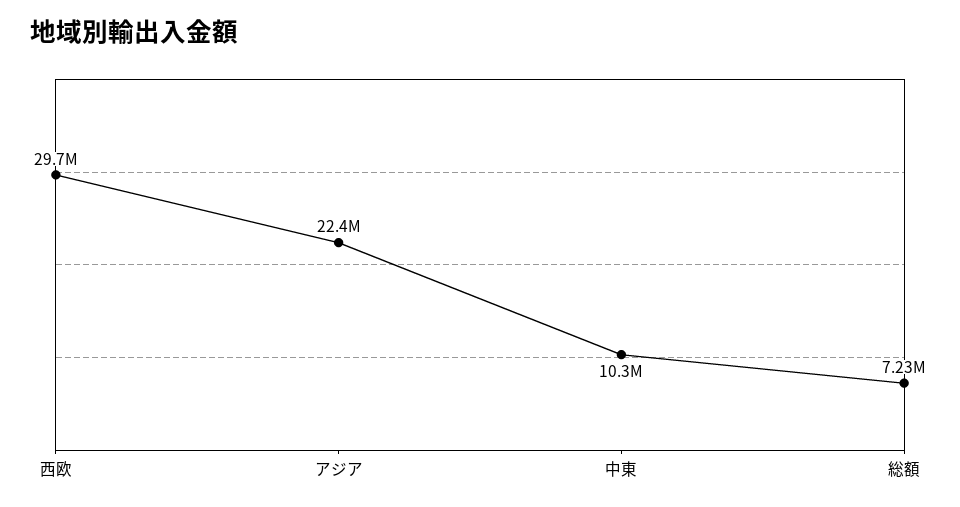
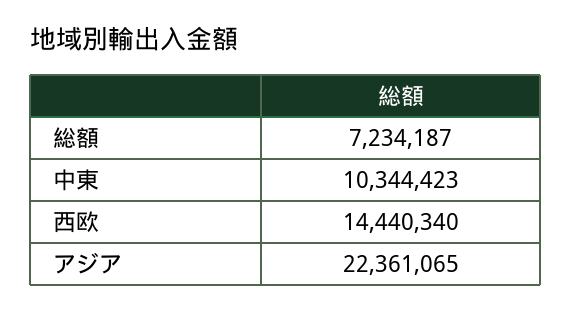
  {
-   "西欧": 29700000,
+   "西欧": 14440340,
    "アジア": 22361065,
    "中東": 10344423,
    "総額": 7234187
  }

